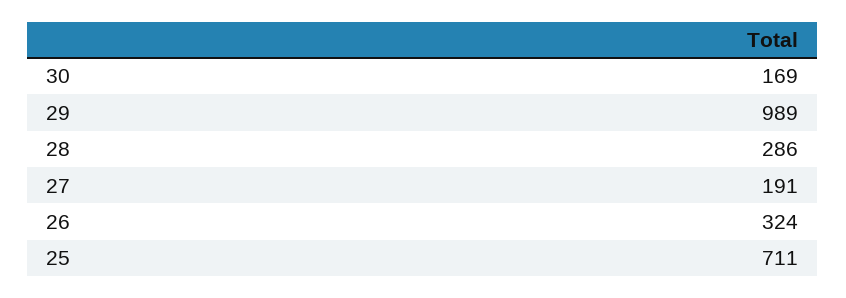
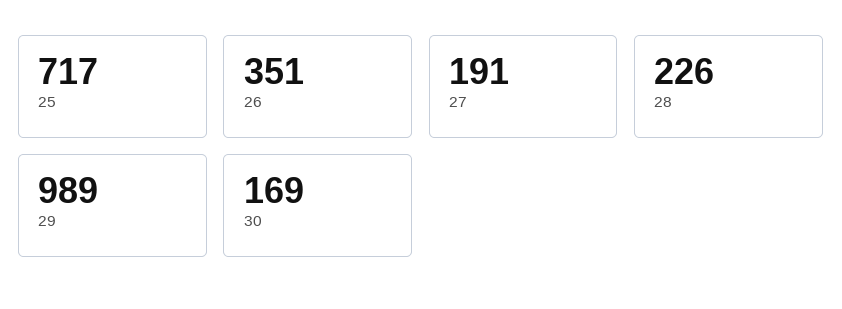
  {
    "30": 169,
    "29": 989,
-   "28": 286,
+   "28": 226,
    "27": 191,
-   "26": 324,
+   "26": 351,
-   "25": 711
+   "25": 717
  }

